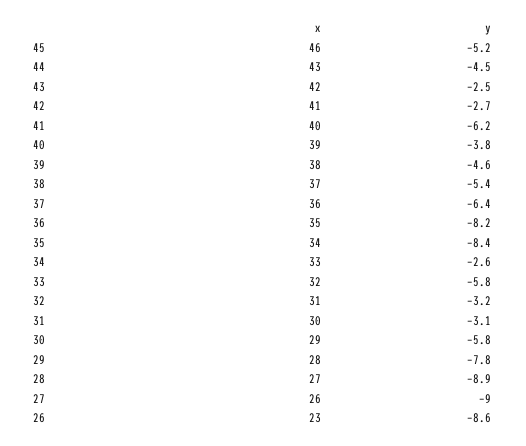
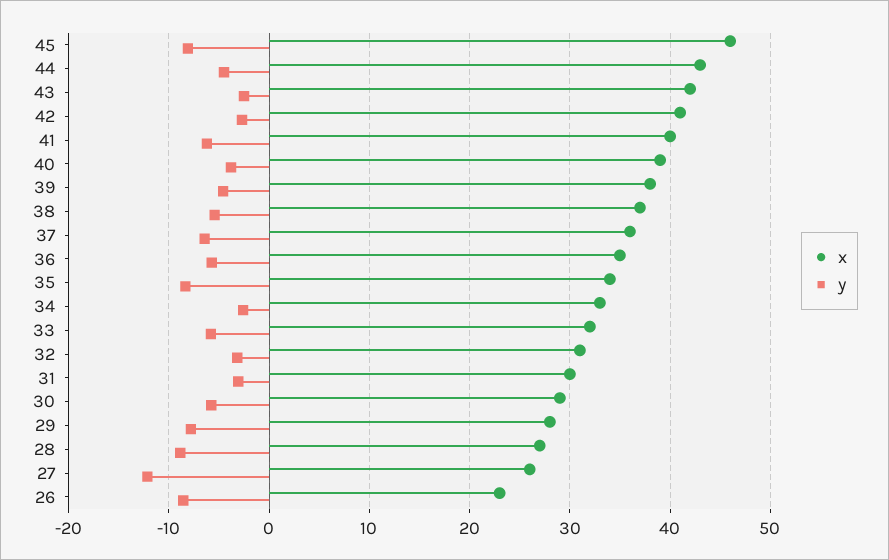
  {
    "x": {
      "45": 46,
      "44": 43,
      "43": 42,
      "42": 41,
      "41": 40,
      "40": 39,
      "39": 38,
      "38": 37,
      "37": 36,
      "36": 35,
      "35": 34,
      "34": 33,
      "33": 32,
      "32": 31,
      "31": 30,
      "30": 29,
      "29": 28,
      "28": 27,
      "27": 26,
      "26": 23
    },
    "y": {
-     "45": -5.2,
+     "45": -8,
      "44": -4.5,
      "43": -2.5,
      "42": -2.7,
      "41": -6.2,
      "40": -3.8,
      "39": -4.6,
      "38": -5.4,
      "37": -6.4,
-     "36": -8.2,
+     "36": -6,
      "35": -8.4,
      "34": -2.6,
      "33": -5.8,
      "32": -3.2,
      "31": -3.1,
      "30": -5.8,
      "29": -7.8,
      "28": -8.9,
-     "27": -9,
+     "27": -12,
      "26": -8.6
    }
  }

